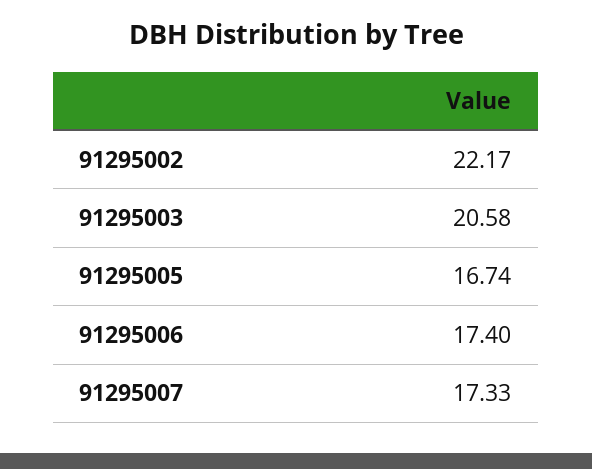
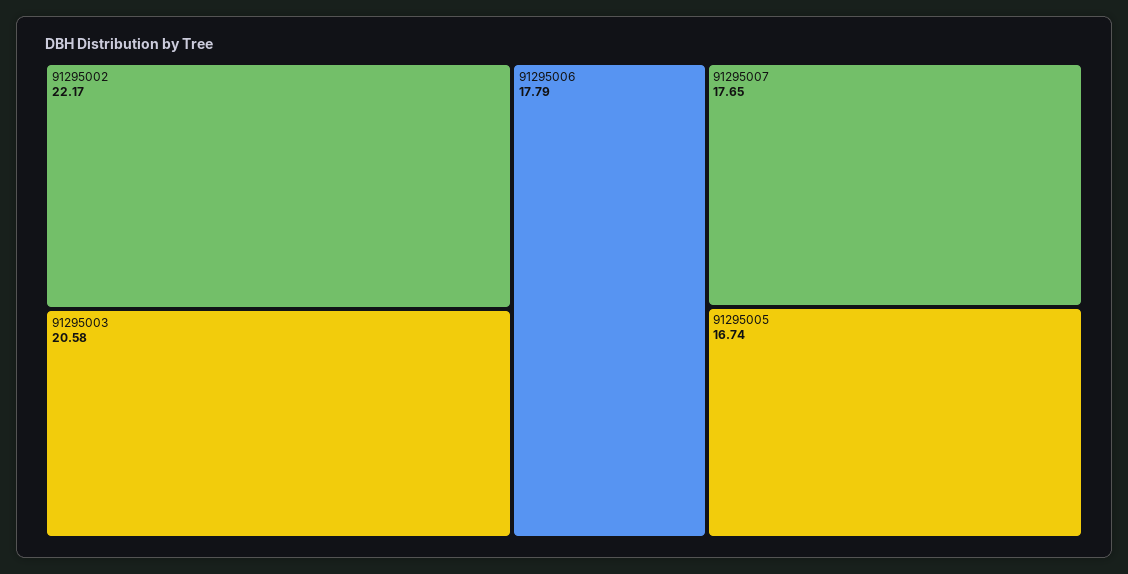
  {
    "91295002": 22.17,
    "91295003": 20.58,
    "91295005": 16.74,
-   "91295006": 17.4,
+   "91295006": 17.79,
-   "91295007": 17.33
+   "91295007": 17.65
  }

